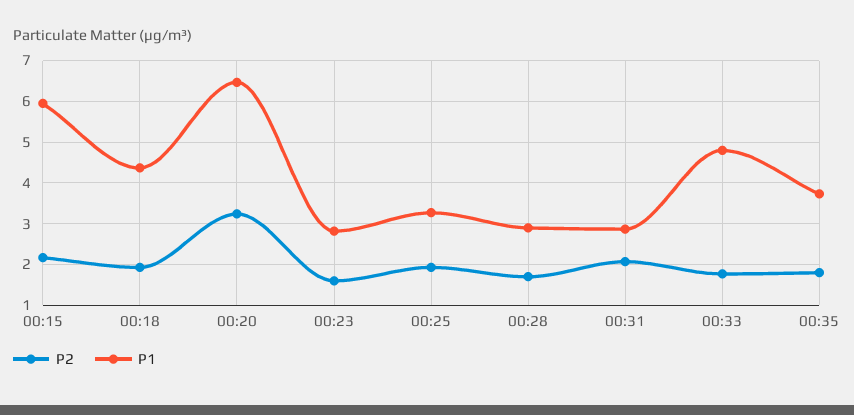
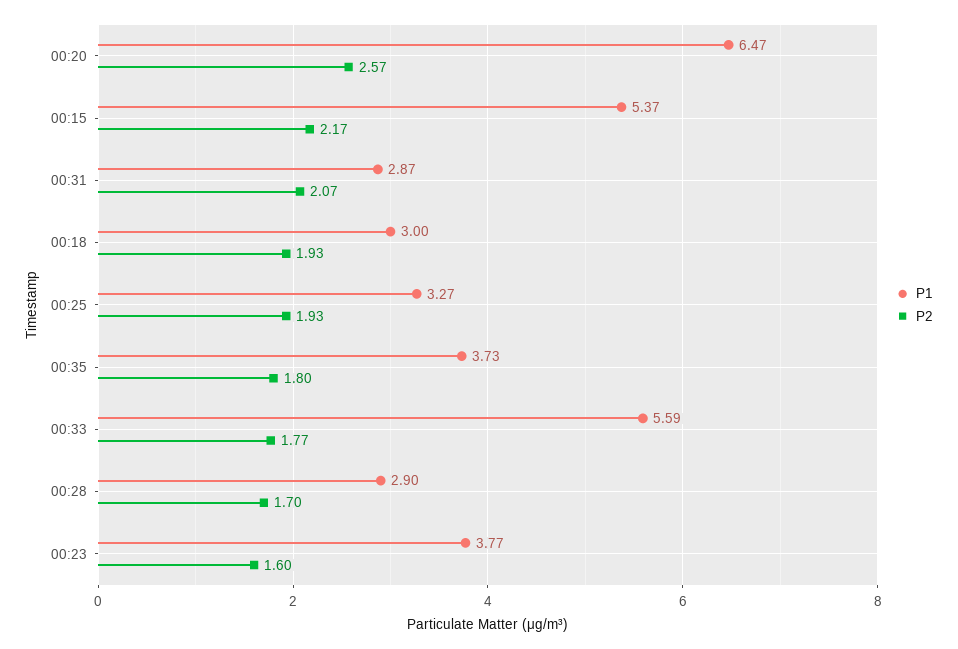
  {
    "P2": {
      "00:15": 2.17,
      "00:18": 1.93,
-     "00:20": 3.2,
+     "00:20": 2.57,
      "00:23": 1.6,
      "00:25": 1.93,
      "00:28": 1.7,
      "00:31": 2.07,
      "00:33": 1.77,
      "00:35": 1.8
    },
    "P1": {
-     "00:15": 6,
+     "00:15": 5.37,
-     "00:18": 4.4,
+     "00:18": 3,
      "00:20": 6.47,
-     "00:23": 2.8,
+     "00:23": 3.77,
      "00:25": 3.27,
      "00:28": 2.9,
      "00:31": 2.87,
-     "00:33": 4.8,
+     "00:33": 5.59,
      "00:35": 3.73
    }
  }

